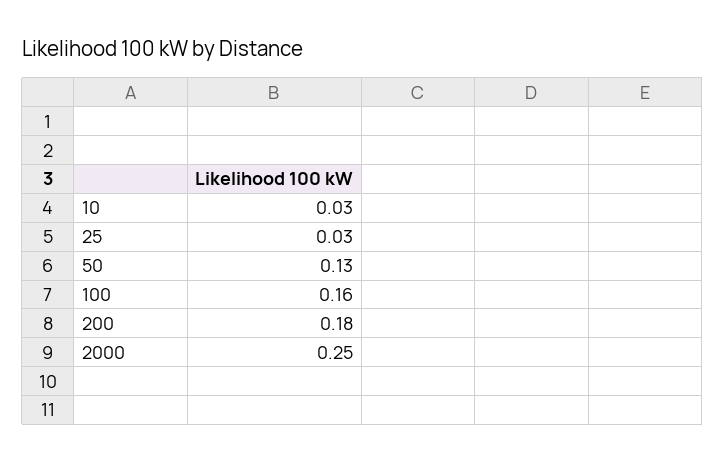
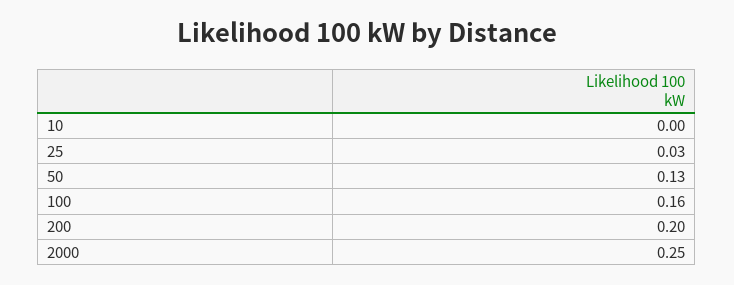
  {
-   "10": 0.03,
+   "10": 0,
    "25": 0.03,
    "50": 0.13,
    "100": 0.16,
-   "200": 0.18,
+   "200": 0.2,
    "2000": 0.25
  }

